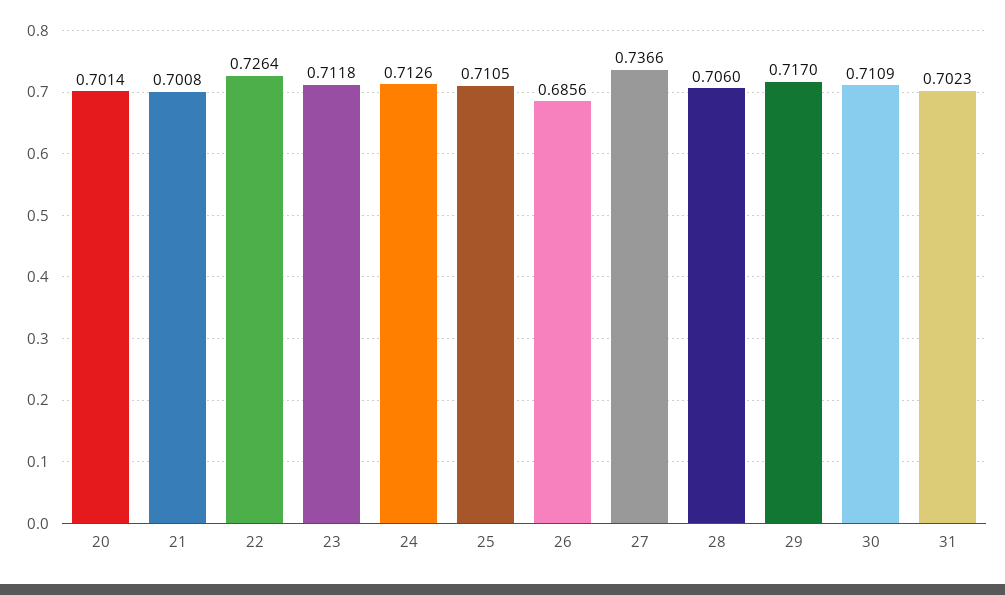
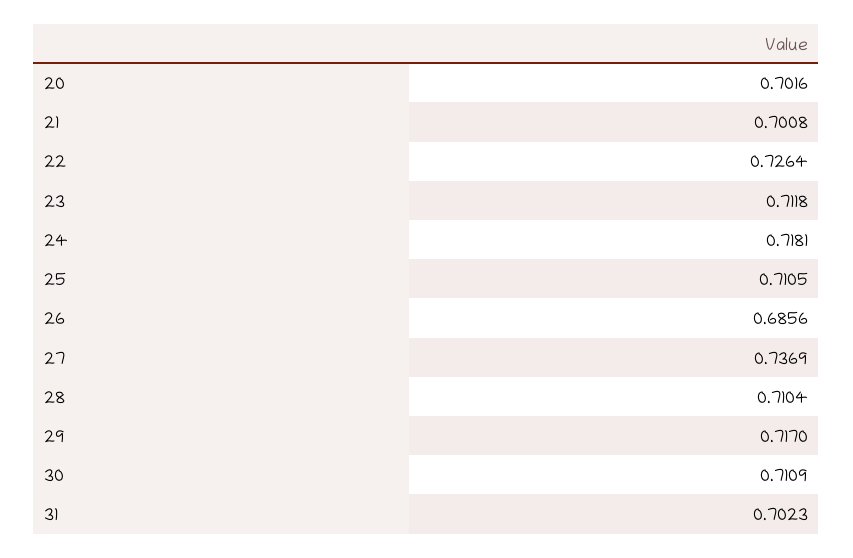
  {
-   "20": 0.7014,
+   "20": 0.7016,
    "21": 0.7008,
    "22": 0.7264,
    "23": 0.7118,
-   "24": 0.7126,
+   "24": 0.7181,
    "25": 0.7105,
    "26": 0.6856,
-   "27": 0.7366,
+   "27": 0.7369,
-   "28": 0.706,
+   "28": 0.7104,
    "29": 0.717,
    "30": 0.7109,
    "31": 0.7023
  }

